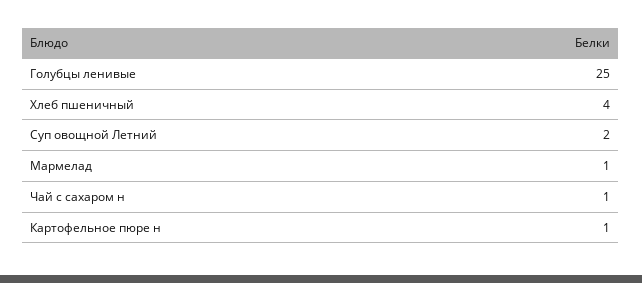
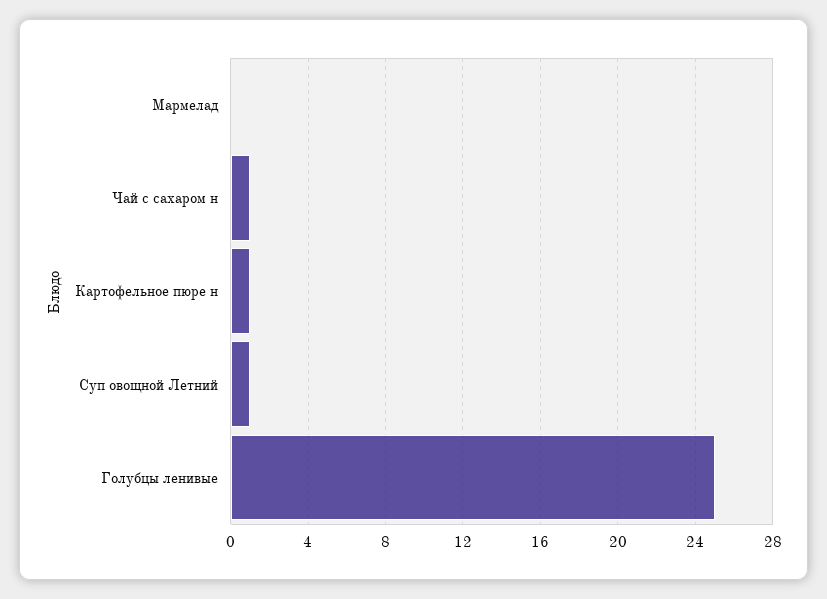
  {
    "Голубцы ленивые": 25,
-   "Хлеб пшеничный": 4,
-   "Суп овощной Летний": 2,
+   "Суп овощной Летний": 1,
-   "Мармелад": 1,
+   "Мармелад": 0,
    "Чай с сахаром н": 1,
    "Картофельное пюре н": 1
  }

